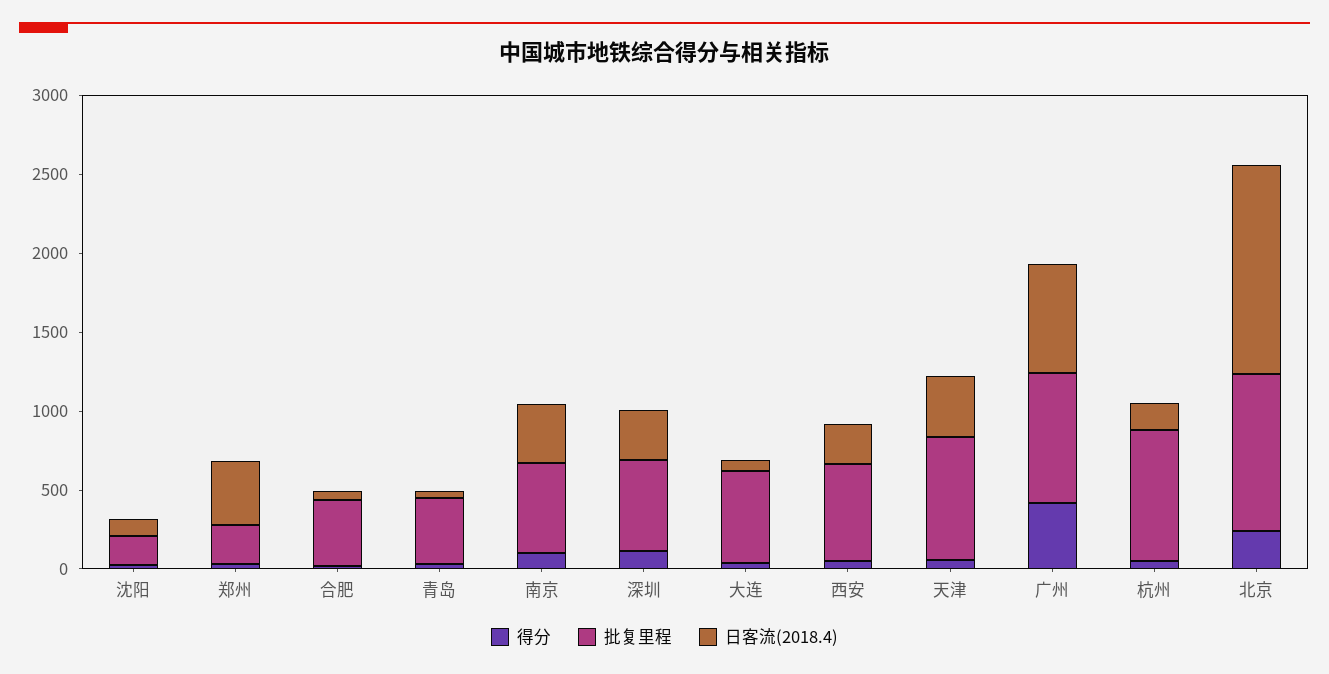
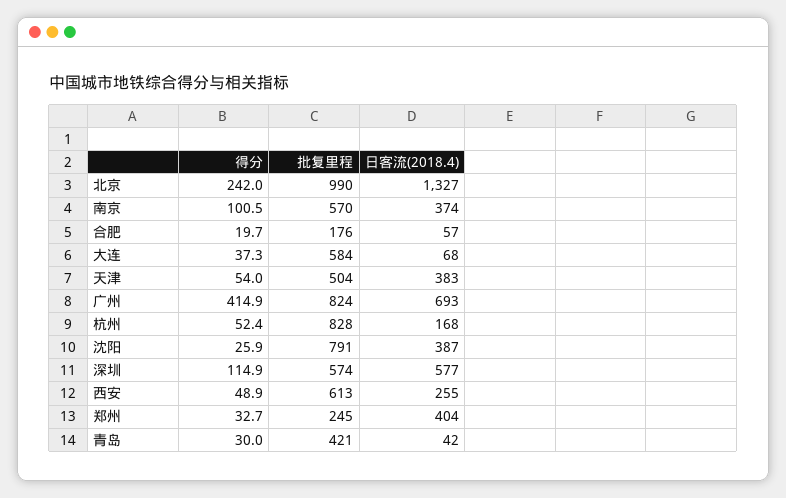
  {
    "得分": {
      "沈阳": 25.9,
      "郑州": 32.7,
      "合肥": 19.7,
      "青岛": 30,
      "南京": 100.5,
      "深圳": 114.9,
      "大连": 37.3,
      "西安": 48.9,
      "天津": 54,
      "广州": 414.9,
      "杭州": 52.4,
      "北京": 242
    },
    "批复里程": {
-     "沈阳": 200,
+     "沈阳": 791,
      "郑州": 245,
-     "合肥": 400,
+     "合肥": 176,
      "青岛": 421,
      "南京": 570,
      "深圳": 574,
      "大连": 584,
      "西安": 613,
-     "天津": 800,
+     "天津": 504,
      "广州": 824,
      "杭州": 828,
      "北京": 990
    },
    "日客流(2018.4)": {
-     "沈阳": 100,
+     "沈阳": 387,
      "郑州": 404,
      "合肥": 57,
      "青岛": 42,
      "南京": 374,
-     "深圳": 300,
+     "深圳": 577,
      "大连": 68,
      "西安": 255,
      "天津": 383,
      "广州": 693,
      "杭州": 168,
      "北京": 1327
    }
  }

